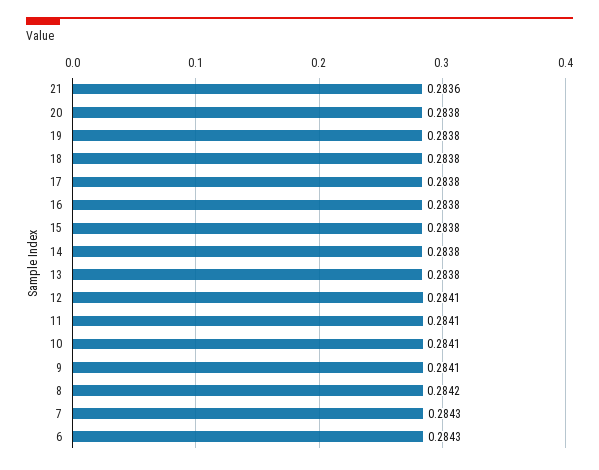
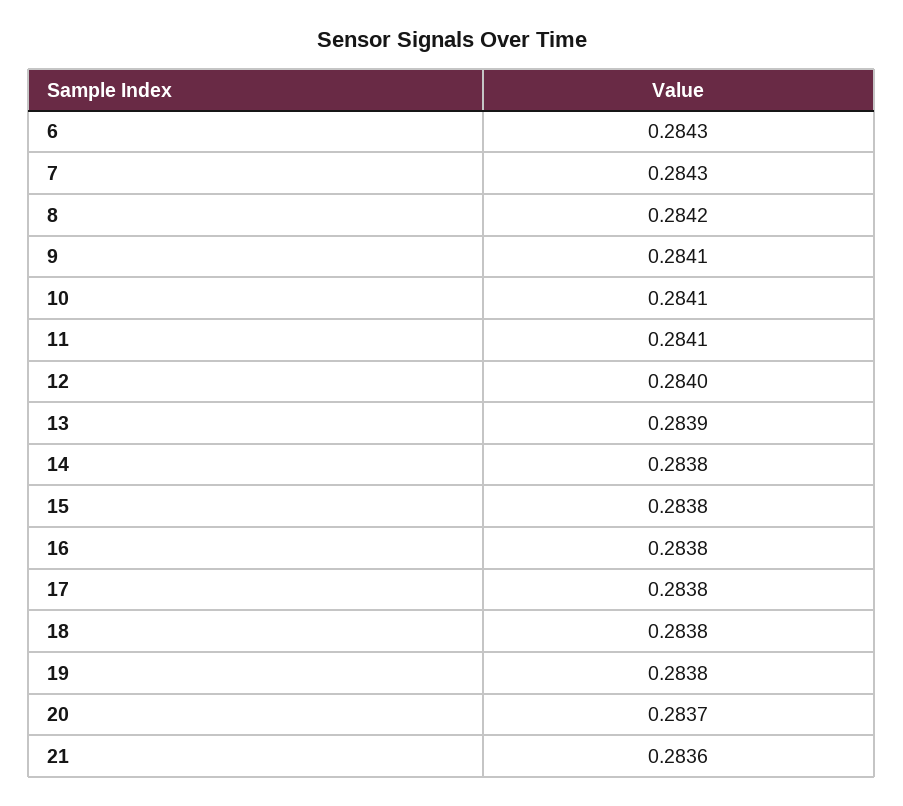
  {
    "21": 0.2836,
-   "20": 0.2838,
+   "20": 0.2837,
    "19": 0.2838,
    "18": 0.2838,
    "17": 0.2838,
    "16": 0.2838,
    "15": 0.2838,
    "14": 0.2838,
-   "13": 0.2838,
+   "13": 0.2839,
-   "12": 0.2841,
+   "12": 0.284,
    "11": 0.2841,
    "10": 0.2841,
    "9": 0.2841,
    "8": 0.2842,
    "7": 0.2843,
    "6": 0.2843
  }

